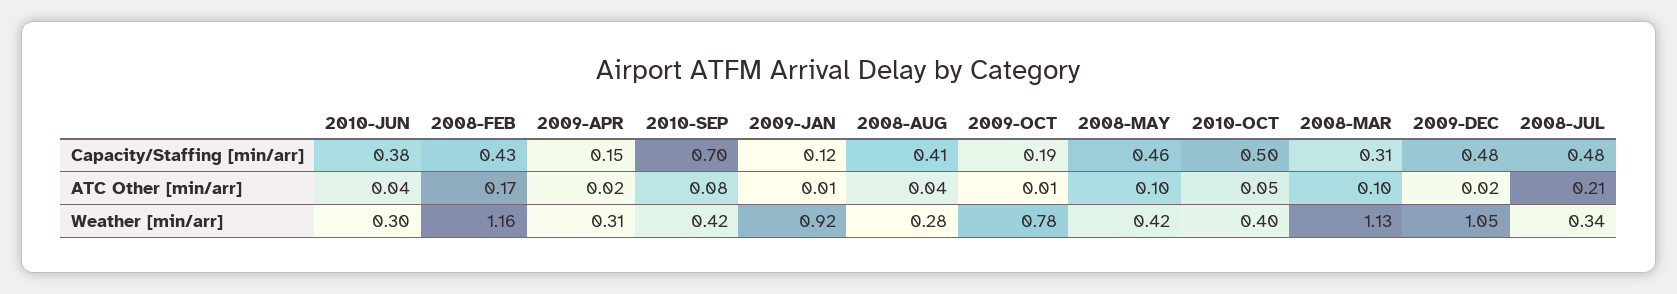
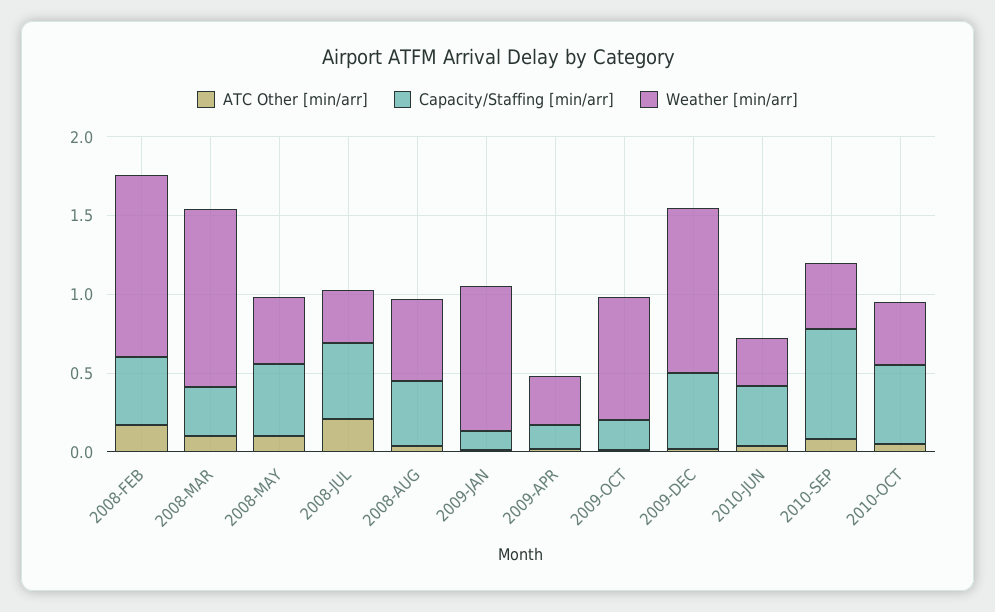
  {
    "Capacity/Staffing [min/arr]": {
      "2010-JUN": 0.38,
      "2008-FEB": 0.43,
      "2009-APR": 0.15,
      "2010-SEP": 0.7,
      "2009-JAN": 0.12,
      "2008-AUG": 0.41,
      "2009-OCT": 0.19,
      "2008-MAY": 0.46,
      "2010-OCT": 0.5,
      "2008-MAR": 0.31,
      "2009-DEC": 0.48,
      "2008-JUL": 0.48
    },
    "ATC Other [min/arr]": {
      "2010-JUN": 0.04,
      "2008-FEB": 0.17,
      "2009-APR": 0.02,
      "2010-SEP": 0.08,
      "2009-JAN": 0.01,
      "2008-AUG": 0.04,
      "2009-OCT": 0.01,
      "2008-MAY": 0.1,
      "2010-OCT": 0.05,
      "2008-MAR": 0.1,
      "2009-DEC": 0.02,
      "2008-JUL": 0.21
    },
    "Weather [min/arr]": {
      "2010-JUN": 0.3,
      "2008-FEB": 1.16,
      "2009-APR": 0.31,
      "2010-SEP": 0.42,
      "2009-JAN": 0.92,
-     "2008-AUG": 0.28,
+     "2008-AUG": 0.5,
      "2009-OCT": 0.78,
      "2008-MAY": 0.42,
      "2010-OCT": 0.4,
      "2008-MAR": 1.13,
      "2009-DEC": 1.05,
      "2008-JUL": 0.34
    }
  }

